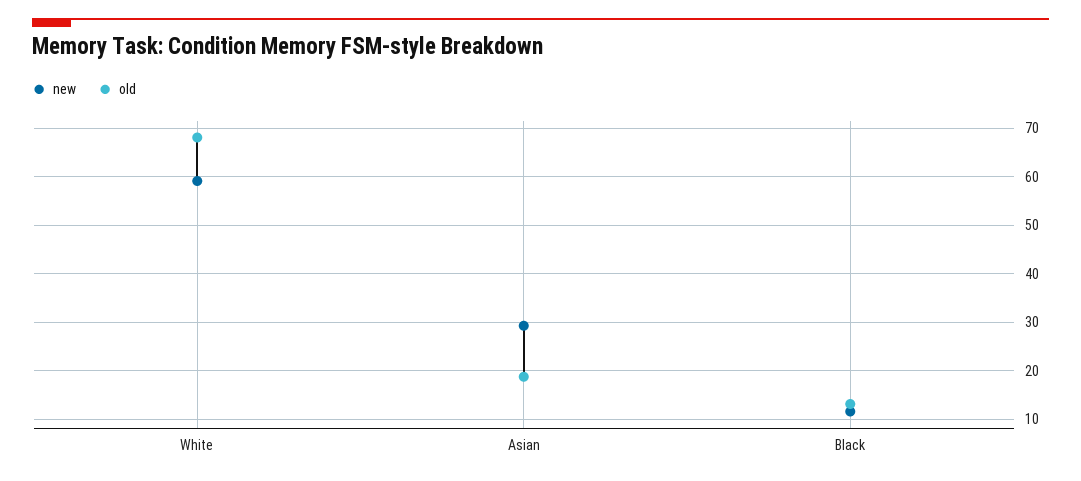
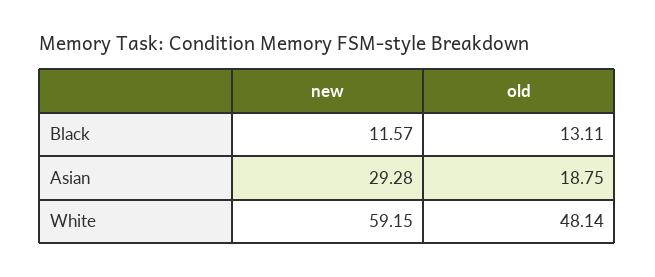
  {
    "new": {
      "White": 59.15,
      "Asian": 29.28,
      "Black": 11.57
    },
    "old": {
-     "White": 68,
+     "White": 48.14,
      "Asian": 18.75,
      "Black": 13.11
    }
  }

